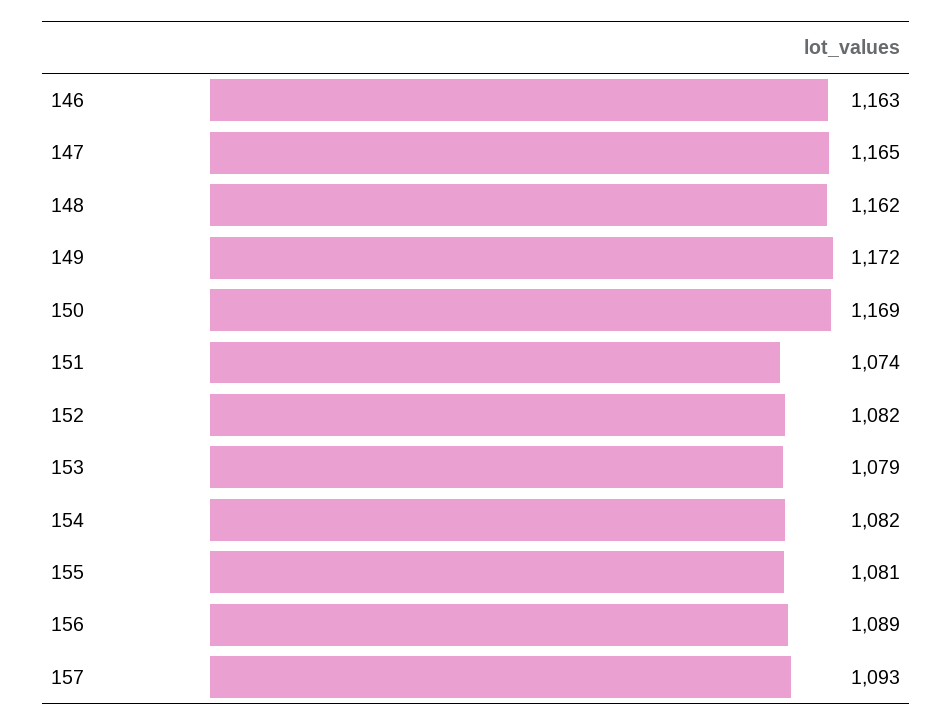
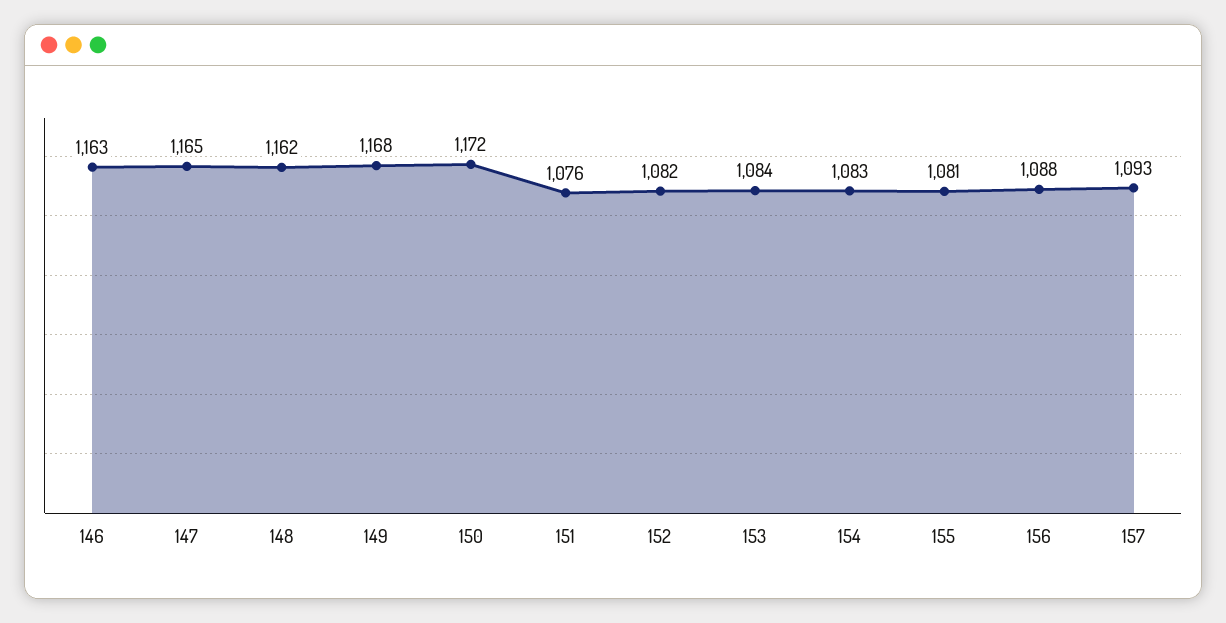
  {
    "146": 1163,
    "147": 1165,
    "148": 1162,
-   "149": 1172,
+   "149": 1168,
-   "150": 1169,
+   "150": 1172,
-   "151": 1074,
+   "151": 1076,
    "152": 1082,
-   "153": 1079,
+   "153": 1084,
-   "154": 1082,
+   "154": 1083,
    "155": 1081,
-   "156": 1089,
+   "156": 1088,
    "157": 1093
  }

